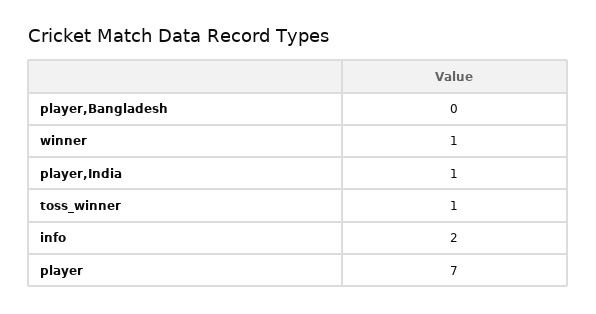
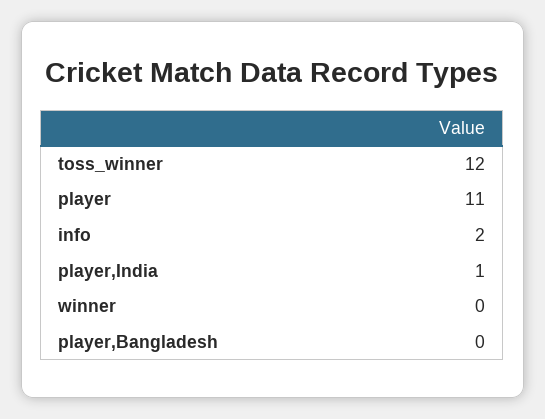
  {
    "player,Bangladesh": 0,
-   "winner": 1,
+   "winner": 0,
    "player,India": 1,
-   "toss_winner": 1,
+   "toss_winner": 12,
    "info": 2,
-   "player": 7
+   "player": 11
  }

